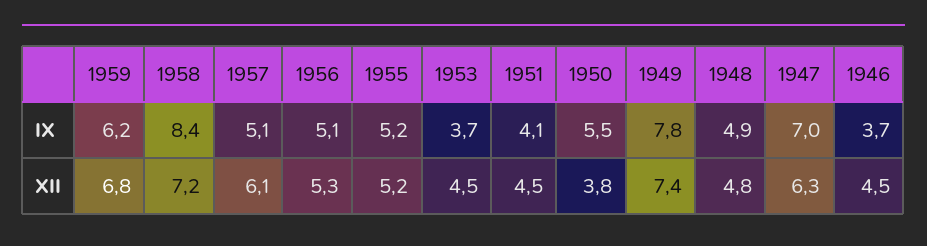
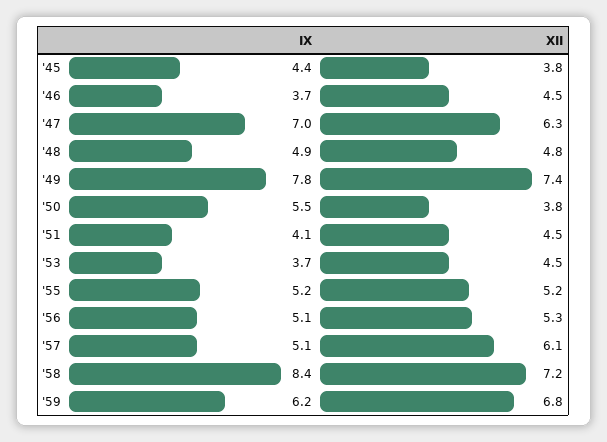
  {
    "1959": {
      "IX": 6.2,
      "XII": 6.8
    },
    "1958": {
      "IX": 8.4,
      "XII": 7.2
    },
    "1957": {
      "IX": 5.1,
      "XII": 6.1
    },
    "1956": {
      "IX": 5.1,
      "XII": 5.3
    },
    "1955": {
      "IX": 5.2,
      "XII": 5.2
    },
    "1953": {
      "IX": 3.7,
      "XII": 4.5
    },
    "1951": {
      "IX": 4.1,
      "XII": 4.5
    },
    "1950": {
      "IX": 5.5,
      "XII": 3.8
    },
    "1949": {
      "IX": 7.8,
      "XII": 7.4
    },
    "1948": {
      "IX": 4.9,
      "XII": 4.8
    },
    "1947": {
      "IX": 7,
      "XII": 6.3
    },
    "1946": {
      "IX": 3.7,
      "XII": 4.5
-   }
+   },
+   "'45": {
+     "IX": 4.4,
+     "XII": 3.8
+   }
  }

